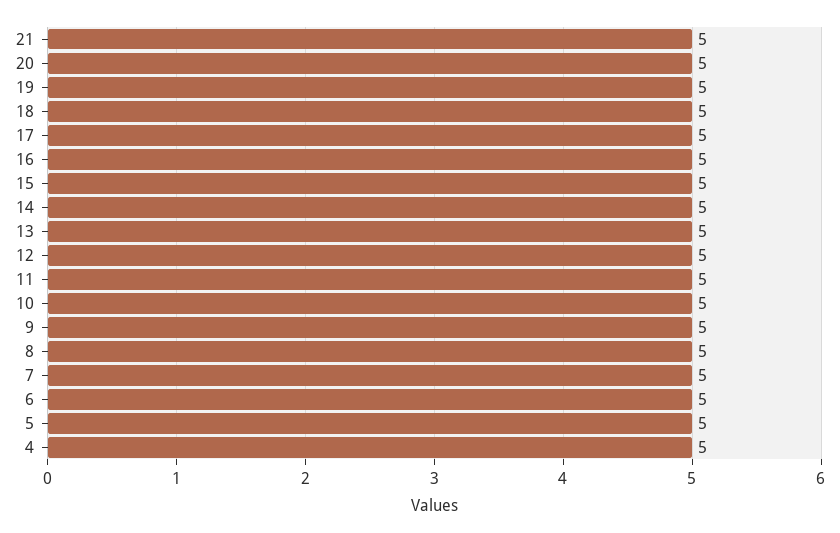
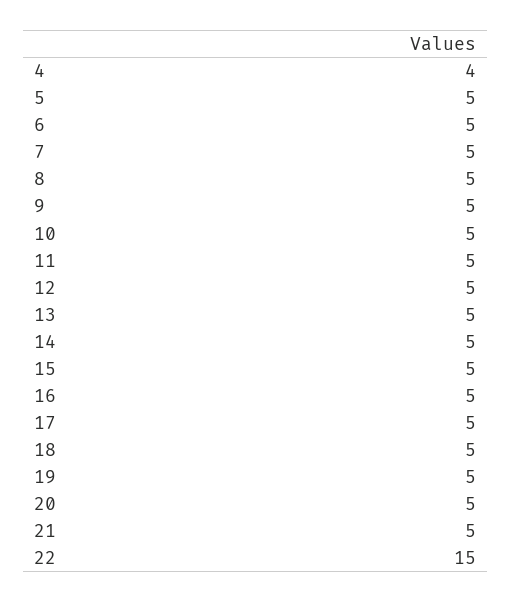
  {
    "21": 5,
    "20": 5,
    "19": 5,
    "18": 5,
    "17": 5,
    "16": 5,
    "15": 5,
    "14": 5,
    "13": 5,
    "12": 5,
    "11": 5,
    "10": 5,
    "9": 5,
    "8": 5,
    "7": 5,
    "6": 5,
    "5": 5,
-   "4": 5
+   "4": 4,
+   "22": 15
  }

